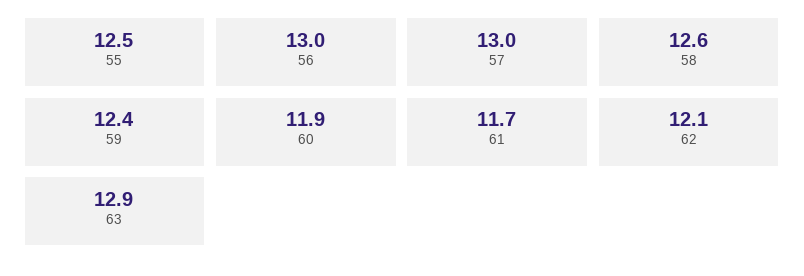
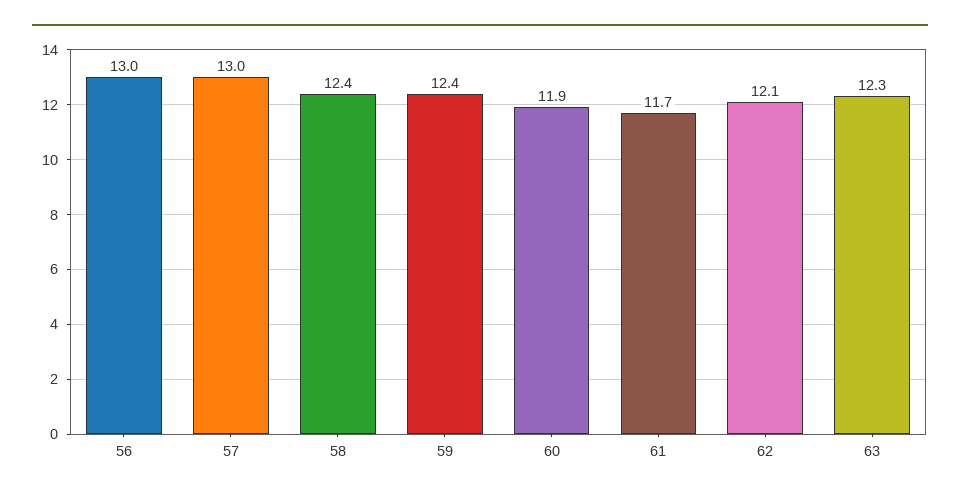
  {
-   "55": 12.5,
    "56": 13,
    "57": 13,
-   "58": 12.6,
+   "58": 12.4,
    "59": 12.4,
    "60": 11.9,
    "61": 11.7,
    "62": 12.1,
-   "63": 12.9
+   "63": 12.3
  }

